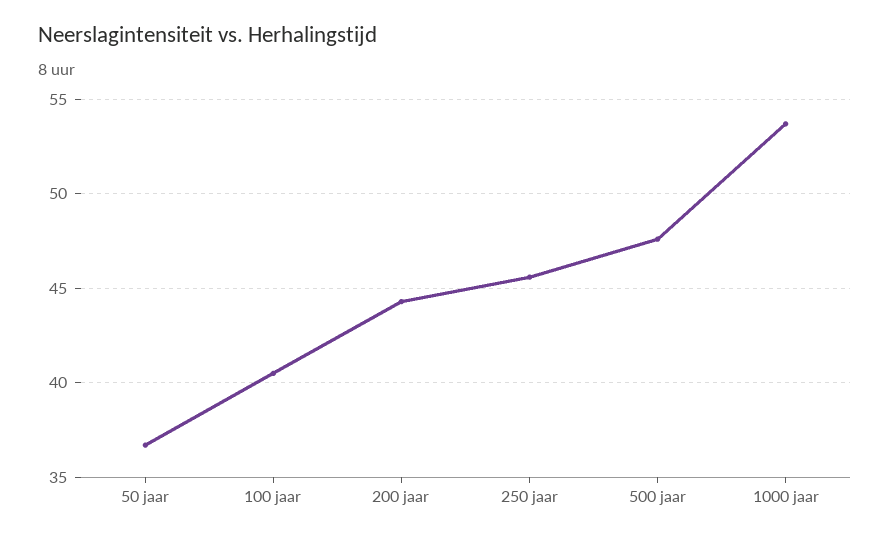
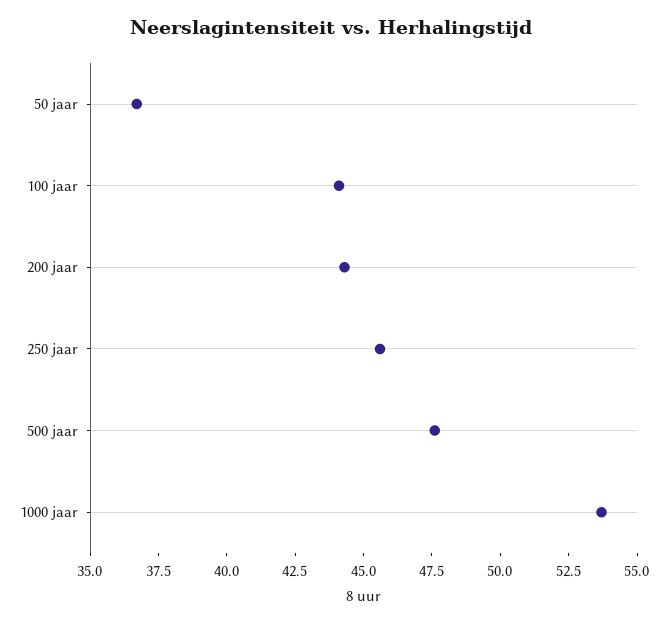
  {
    "50 jaar": 36.5,
-   "100 jaar": 40.5,
+   "100 jaar": 44,
    "200 jaar": 44.5,
    "250 jaar": 45.5,
    "500 jaar": 47.5,
    "1000 jaar": 53.5
  }

